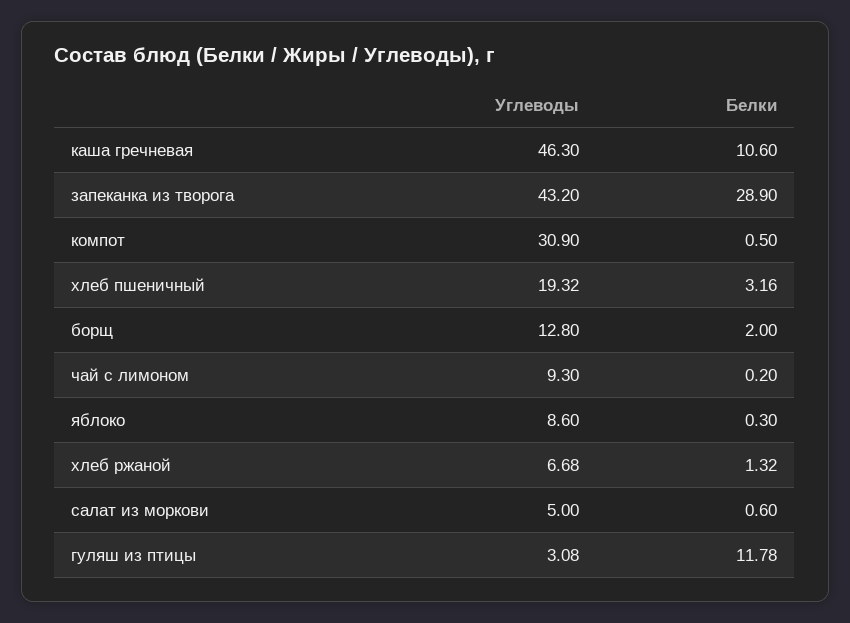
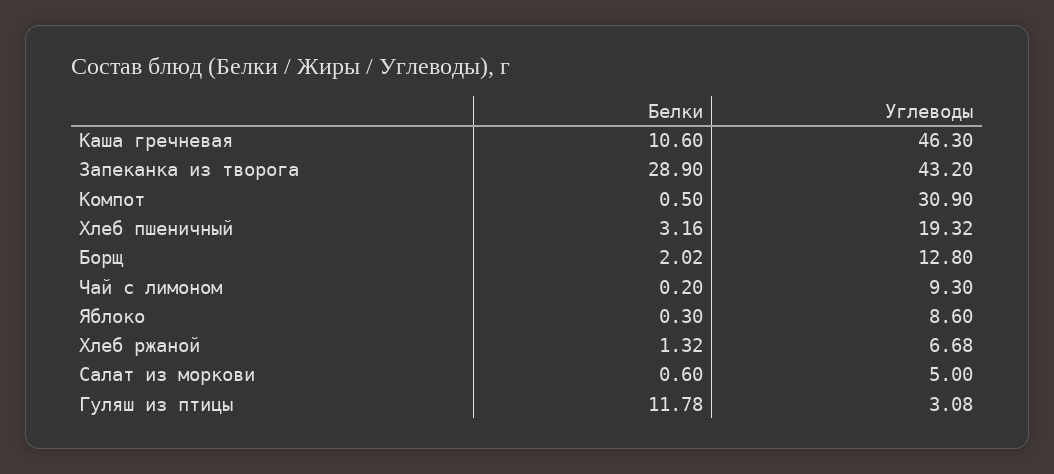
  {
    "Углеводы": {
      "каша гречневая": 46.3,
      "запеканка из творога": 43.2,
      "компот": 30.9,
      "хлеб пшеничный": 19.32,
      "борщ": 12.8,
      "чай с лимоном": 9.3,
      "яблоко": 8.6,
      "хлеб ржаной": 6.68,
      "салат из моркови": 5,
      "гуляш из птицы": 3.08
    },
    "Белки": {
      "каша гречневая": 10.6,
      "запеканка из творога": 28.9,
      "компот": 0.5,
      "хлеб пшеничный": 3.16,
-     "борщ": 2,
+     "борщ": 2.02,
      "чай с лимоном": 0.2,
      "яблоко": 0.3,
      "хлеб ржаной": 1.32,
      "салат из моркови": 0.6,
      "гуляш из птицы": 11.78
    }
  }

